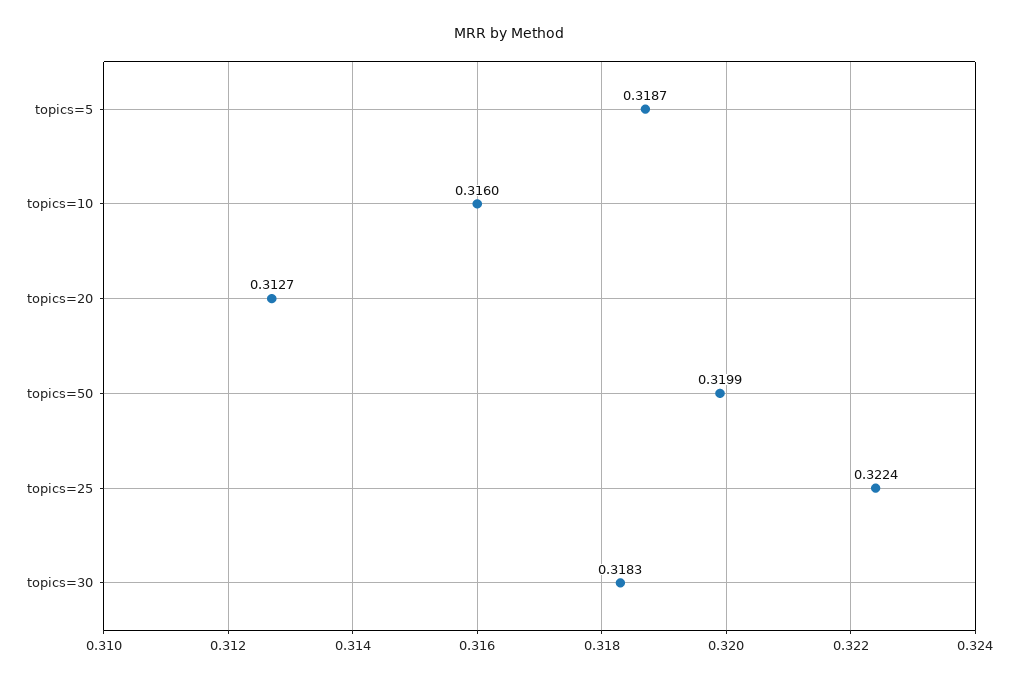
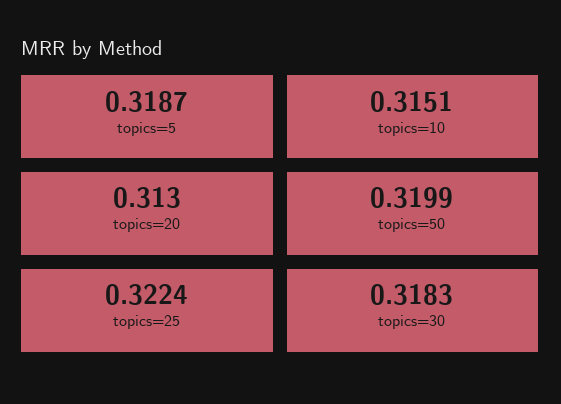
  {
    "topics=5": 0.3187,
-   "topics=10": 0.316,
+   "topics=10": 0.3151,
-   "topics=20": 0.3127,
+   "topics=20": 0.313,
    "topics=50": 0.3199,
    "topics=25": 0.3224,
    "topics=30": 0.3183
  }

